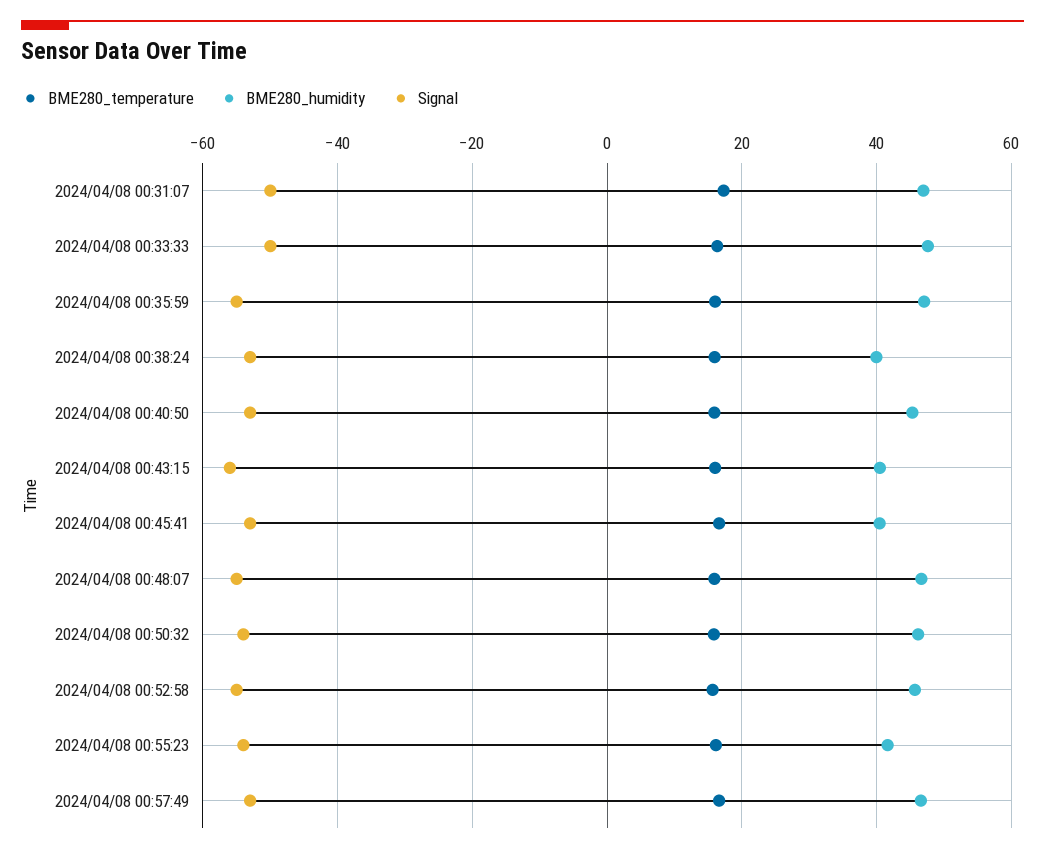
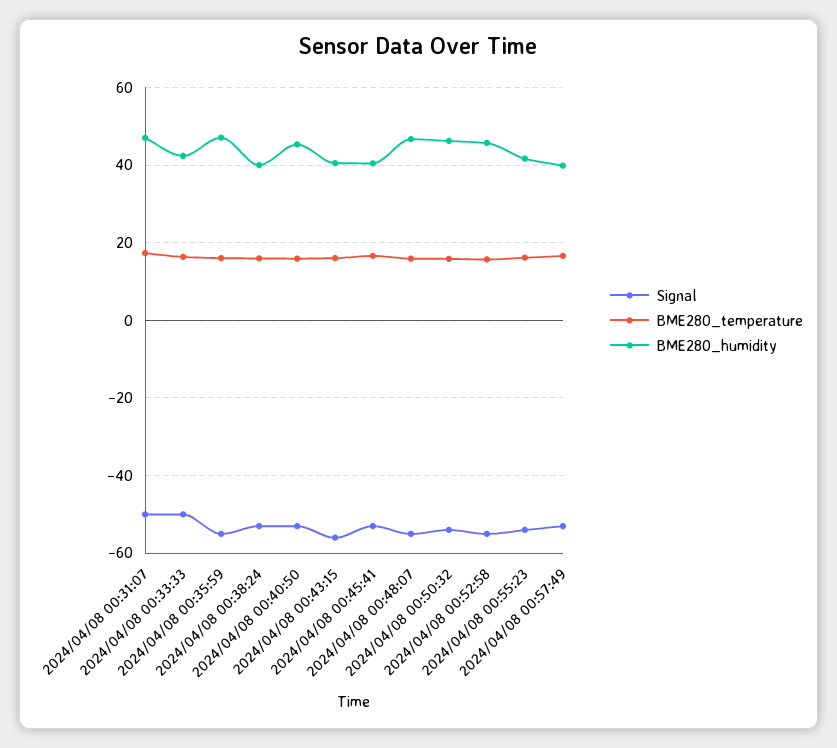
  {
    "BME280_temperature": {
      "2024/04/08 00:31:07": 18,
      "2024/04/08 00:33:33": 16,
      "2024/04/08 00:35:59": 16,
      "2024/04/08 00:38:24": 16,
      "2024/04/08 00:40:50": 16,
      "2024/04/08 00:43:15": 16,
      "2024/04/08 00:45:41": 16,
      "2024/04/08 00:48:07": 16,
      "2024/04/08 00:50:32": 16,
      "2024/04/08 00:52:58": 16,
      "2024/04/08 00:55:23": 16,
      "2024/04/08 00:57:49": 16
    },
    "BME280_humidity": {
      "2024/04/08 00:31:07": 46,
-     "2024/04/08 00:33:33": 48,
+     "2024/04/08 00:33:33": 42,
      "2024/04/08 00:35:59": 48,
      "2024/04/08 00:38:24": 40,
      "2024/04/08 00:40:50": 46,
      "2024/04/08 00:43:15": 40,
      "2024/04/08 00:45:41": 40,
      "2024/04/08 00:48:07": 46,
      "2024/04/08 00:50:32": 46,
      "2024/04/08 00:52:58": 46,
      "2024/04/08 00:55:23": 42,
-     "2024/04/08 00:57:49": 46
+     "2024/04/08 00:57:49": 40
    },
    "Signal": {
      "2024/04/08 00:31:07": -50,
      "2024/04/08 00:33:33": -50,
      "2024/04/08 00:35:59": -56,
      "2024/04/08 00:38:24": -54,
      "2024/04/08 00:40:50": -54,
      "2024/04/08 00:43:15": -56,
      "2024/04/08 00:45:41": -54,
      "2024/04/08 00:48:07": -56,
      "2024/04/08 00:50:32": -54,
      "2024/04/08 00:52:58": -56,
      "2024/04/08 00:55:23": -54,
      "2024/04/08 00:57:49": -54
    }
  }

